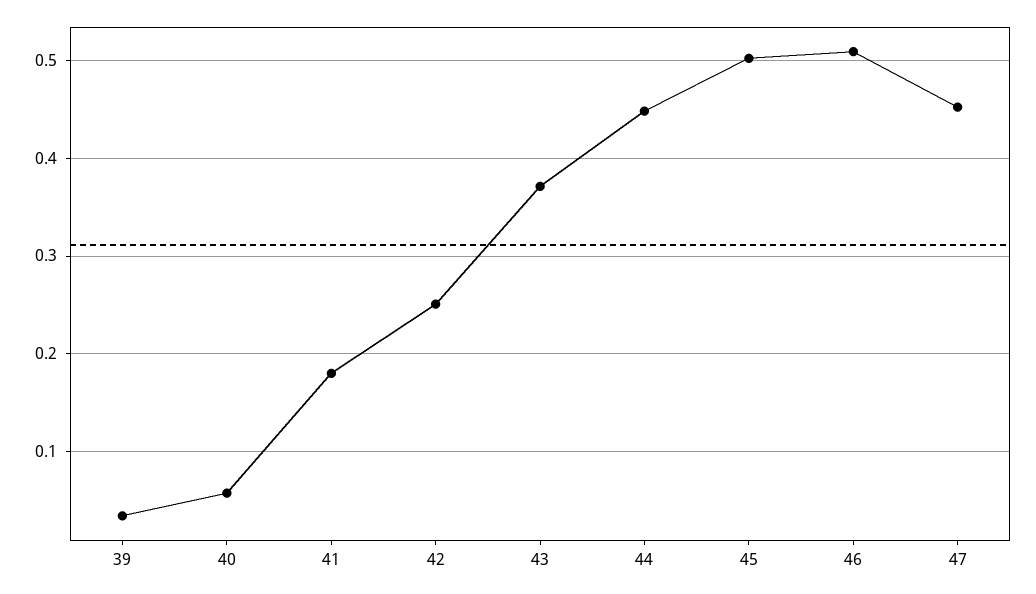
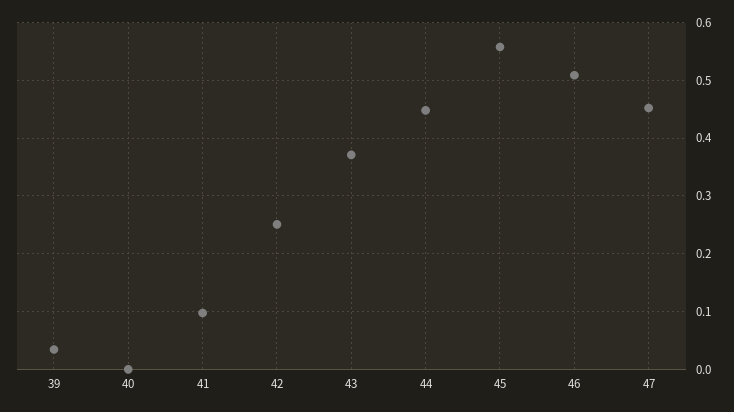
  {
    "39": 0.03,
-   "40": 0.06,
+   "40": 0,
-   "41": 0.18,
+   "41": 0.1,
    "42": 0.25,
    "43": 0.37,
    "44": 0.45,
-   "45": 0.5,
+   "45": 0.56,
    "46": 0.51,
    "47": 0.45
  }

